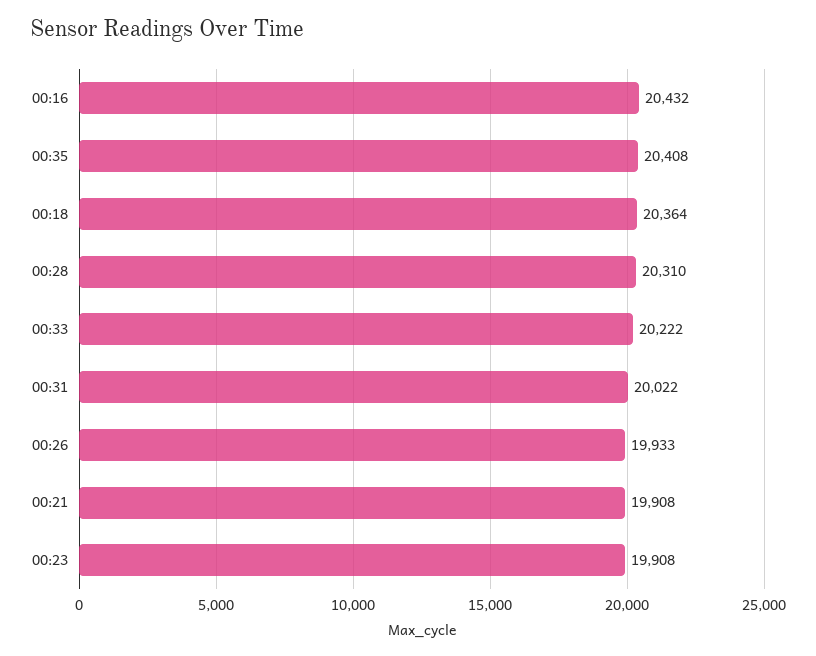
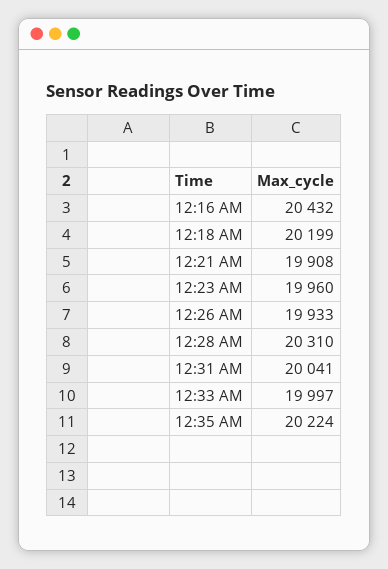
  {
    "00:16": 20432,
-   "00:35": 20408,
+   "00:35": 20224,
-   "00:18": 20364,
+   "00:18": 20199,
    "00:28": 20310,
-   "00:33": 20222,
+   "00:33": 19997,
-   "00:31": 20022,
+   "00:31": 20041,
    "00:26": 19933,
    "00:21": 19908,
-   "00:23": 19908
+   "00:23": 19960
  }

